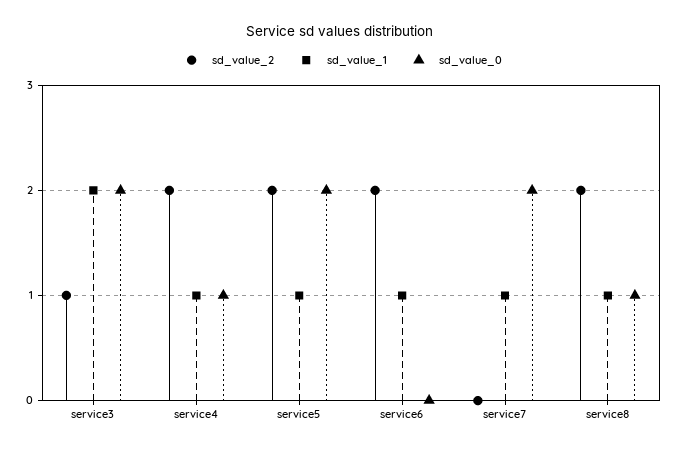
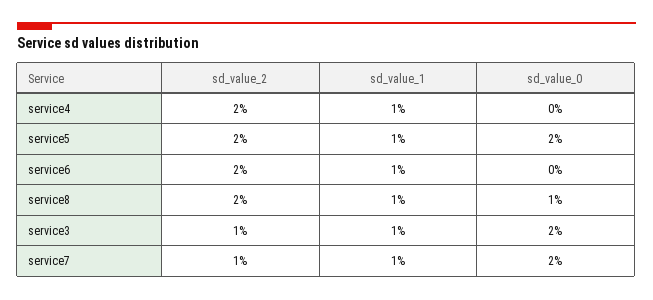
  {
    "sd_value_2": {
      "service3": 1,
      "service4": 2,
      "service5": 2,
      "service6": 2,
-     "service7": 0,
+     "service7": 1,
      "service8": 2
    },
    "sd_value_1": {
-     "service3": 2,
+     "service3": 1,
      "service4": 1,
      "service5": 1,
      "service6": 1,
      "service7": 1,
      "service8": 1
    },
    "sd_value_0": {
      "service3": 2,
-     "service4": 1,
+     "service4": 0,
      "service5": 2,
      "service6": 0,
      "service7": 2,
      "service8": 1
    }
  }

